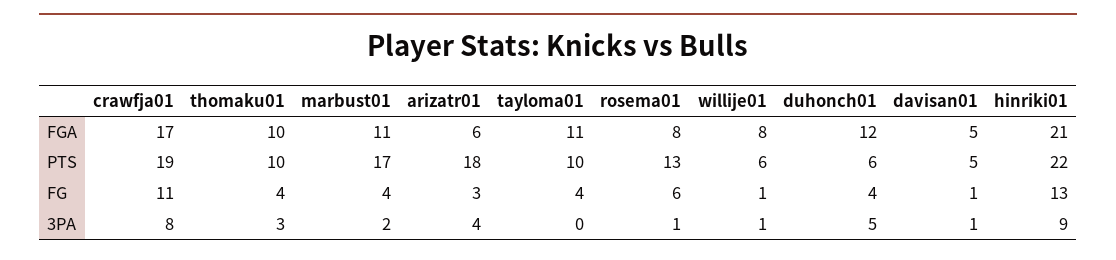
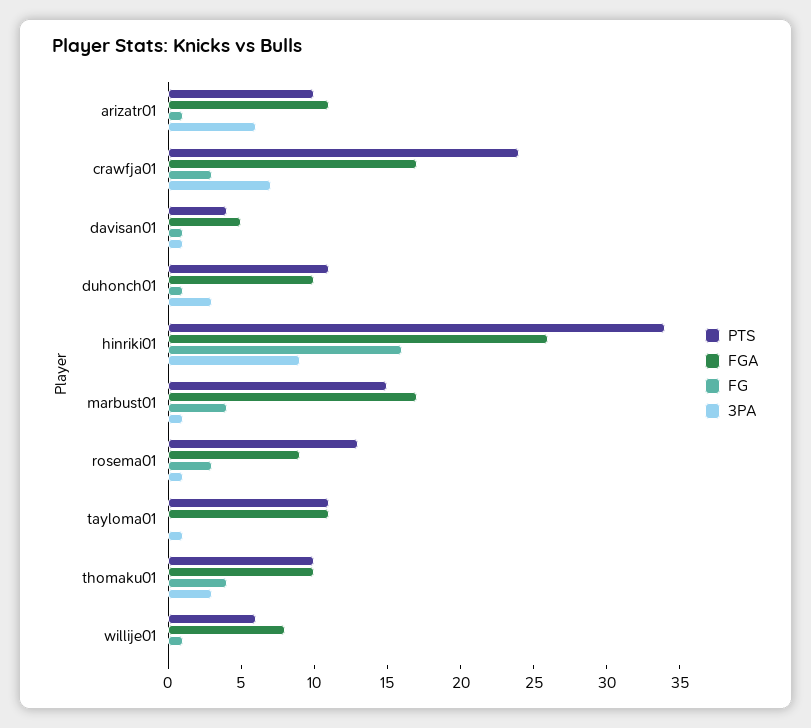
  {
    "FGA": {
      "crawfja01": 17,
      "thomaku01": 10,
-     "marbust01": 11,
+     "marbust01": 17,
-     "arizatr01": 6,
+     "arizatr01": 11,
      "tayloma01": 11,
-     "rosema01": 8,
+     "rosema01": 9,
      "willije01": 8,
-     "duhonch01": 12,
+     "duhonch01": 10,
      "davisan01": 5,
-     "hinriki01": 21
+     "hinriki01": 26
    },
    "PTS": {
-     "crawfja01": 19,
+     "crawfja01": 24,
      "thomaku01": 10,
-     "marbust01": 17,
+     "marbust01": 15,
-     "arizatr01": 18,
+     "arizatr01": 10,
-     "tayloma01": 10,
+     "tayloma01": 11,
      "rosema01": 13,
      "willije01": 6,
-     "duhonch01": 6,
+     "duhonch01": 11,
-     "davisan01": 5,
+     "davisan01": 4,
-     "hinriki01": 22
+     "hinriki01": 34
    },
    "FG": {
-     "crawfja01": 11,
+     "crawfja01": 3,
      "thomaku01": 4,
      "marbust01": 4,
-     "arizatr01": 3,
+     "arizatr01": 1,
-     "tayloma01": 4,
+     "tayloma01": 0,
-     "rosema01": 6,
+     "rosema01": 3,
      "willije01": 1,
-     "duhonch01": 4,
+     "duhonch01": 1,
      "davisan01": 1,
-     "hinriki01": 13
+     "hinriki01": 16
    },
    "3PA": {
-     "crawfja01": 8,
+     "crawfja01": 7,
      "thomaku01": 3,
-     "marbust01": 2,
+     "marbust01": 1,
-     "arizatr01": 4,
+     "arizatr01": 6,
-     "tayloma01": 0,
+     "tayloma01": 1,
      "rosema01": 1,
-     "willije01": 1,
+     "willije01": 0,
-     "duhonch01": 5,
+     "duhonch01": 3,
      "davisan01": 1,
      "hinriki01": 9
    }
  }

